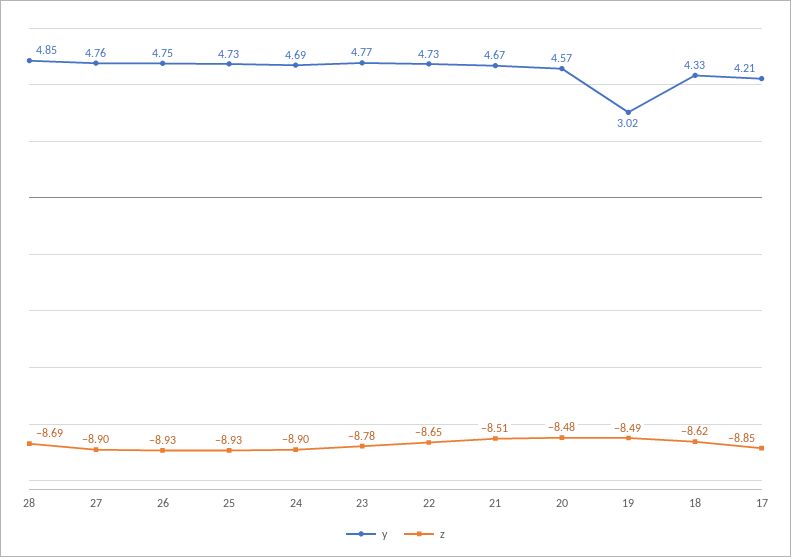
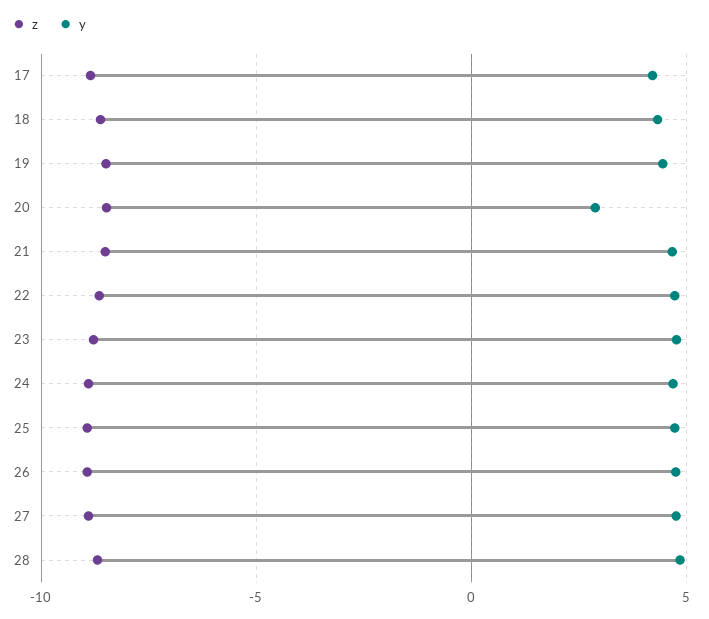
  {
    "y": {
      "28": 4.85,
      "27": 4.76,
      "26": 4.75,
      "25": 4.73,
      "24": 4.69,
      "23": 4.77,
      "22": 4.73,
      "21": 4.67,
-     "20": 4.57,
+     "20": 3,
-     "19": 3.02,
+     "19": 4.5,
      "18": 4.33,
      "17": 4.21
    },
    "z": {
      "28": -8.69,
      "27": -8.9,
      "26": -8.93,
      "25": -8.93,
      "24": -8.9,
      "23": -8.78,
      "22": -8.65,
      "21": -8.51,
      "20": -8.48,
      "19": -8.49,
      "18": -8.62,
      "17": -8.85
    }
  }

